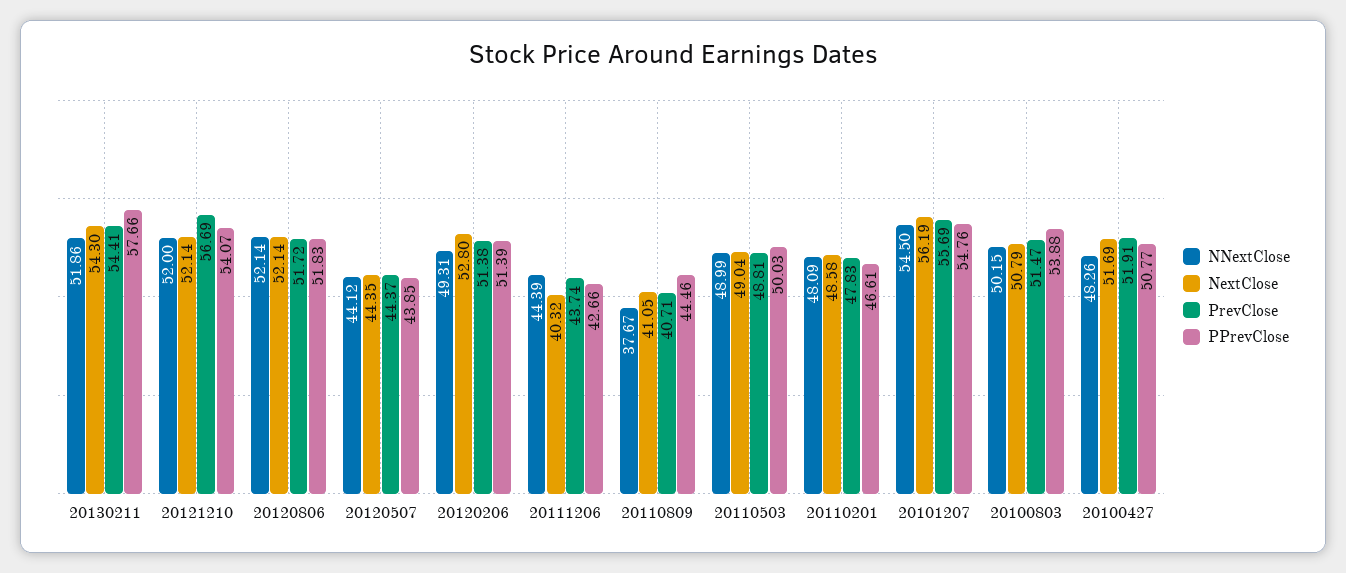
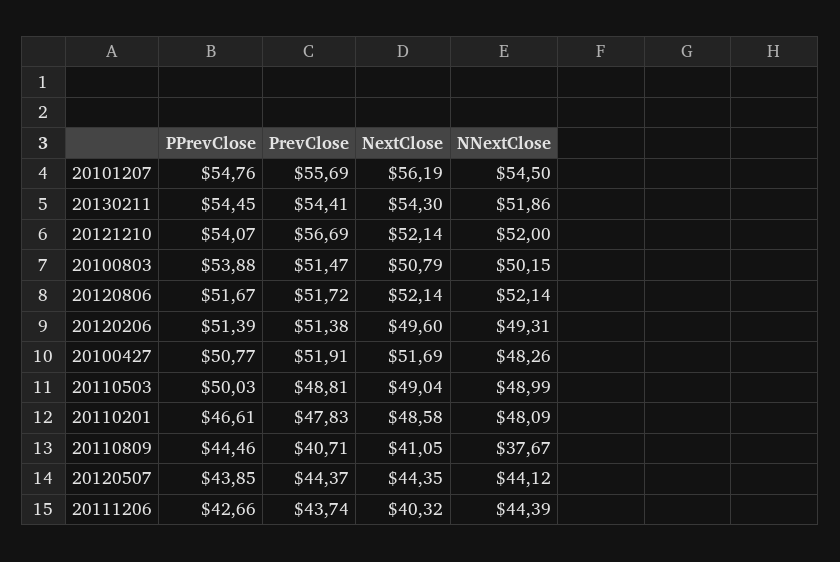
  {
    "NNextClose": {
      "20130211": 51.86,
      "20121210": 52,
      "20120806": 52.14,
      "20120507": 44.12,
      "20120206": 49.31,
      "20111206": 44.39,
      "20110809": 37.67,
      "20110503": 48.99,
      "20110201": 48.09,
      "20101207": 54.5,
      "20100803": 50.15,
      "20100427": 48.26
    },
    "NextClose": {
      "20130211": 54.3,
      "20121210": 52.14,
      "20120806": 52.14,
      "20120507": 44.35,
-     "20120206": 52.8,
+     "20120206": 49.6,
      "20111206": 40.32,
      "20110809": 41.05,
      "20110503": 49.04,
      "20110201": 48.58,
      "20101207": 56.19,
      "20100803": 50.79,
      "20100427": 51.69
    },
    "PrevClose": {
      "20130211": 54.41,
      "20121210": 56.69,
      "20120806": 51.72,
      "20120507": 44.37,
      "20120206": 51.38,
      "20111206": 43.74,
      "20110809": 40.71,
      "20110503": 48.81,
      "20110201": 47.83,
      "20101207": 55.69,
      "20100803": 51.47,
      "20100427": 51.91
    },
    "PPrevClose": {
-     "20130211": 57.66,
+     "20130211": 54.45,
      "20121210": 54.07,
-     "20120806": 51.83,
+     "20120806": 51.67,
      "20120507": 43.85,
      "20120206": 51.39,
      "20111206": 42.66,
      "20110809": 44.46,
      "20110503": 50.03,
      "20110201": 46.61,
      "20101207": 54.76,
      "20100803": 53.88,
      "20100427": 50.77
    }
  }

